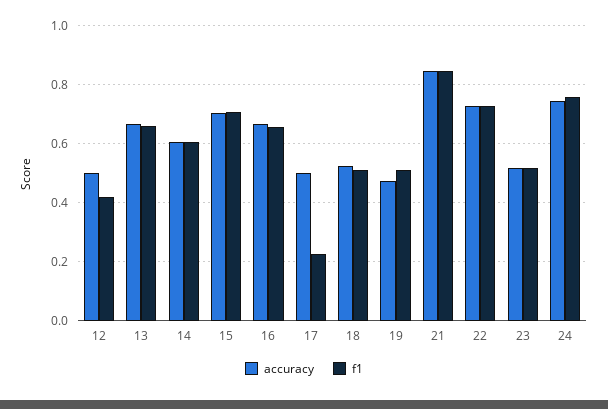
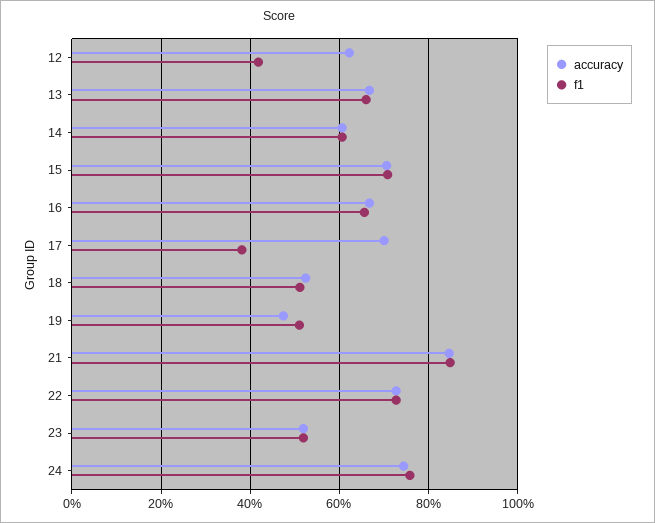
  {
    "accuracy": {
-     "12": 0.5,
+     "12": 0.62,
      "13": 0.66,
      "14": 0.6,
      "15": 0.7,
      "16": 0.66,
-     "17": 0.5,
+     "17": 0.7,
      "18": 0.52,
      "19": 0.48,
      "21": 0.84,
      "22": 0.72,
      "23": 0.52,
      "24": 0.74
    },
    "f1": {
      "12": 0.42,
      "13": 0.66,
      "14": 0.6,
      "15": 0.7,
      "16": 0.66,
-     "17": 0.225,
+     "17": 0.38,
      "18": 0.52,
      "19": 0.52,
      "21": 0.84,
      "22": 0.72,
      "23": 0.52,
      "24": 0.76
    }
  }

